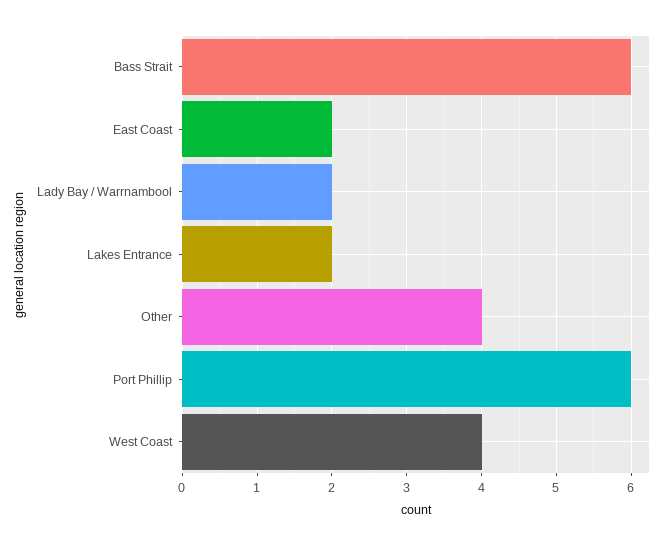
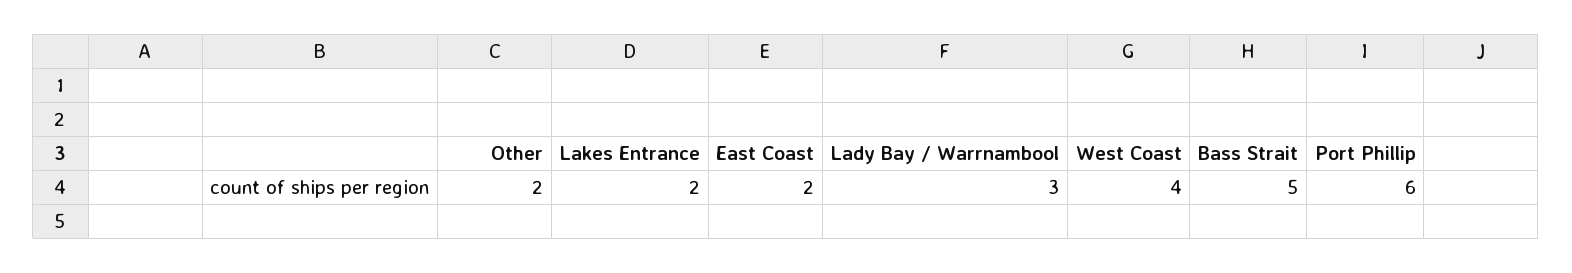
  {
-   "Bass Strait": 6,
+   "Bass Strait": 5,
    "East Coast": 2,
-   "Lady Bay / Warrnambool": 2,
+   "Lady Bay / Warrnambool": 3,
    "Lakes Entrance": 2,
-   "Other": 4,
+   "Other": 2,
    "Port Phillip": 6,
    "West Coast": 4
  }

